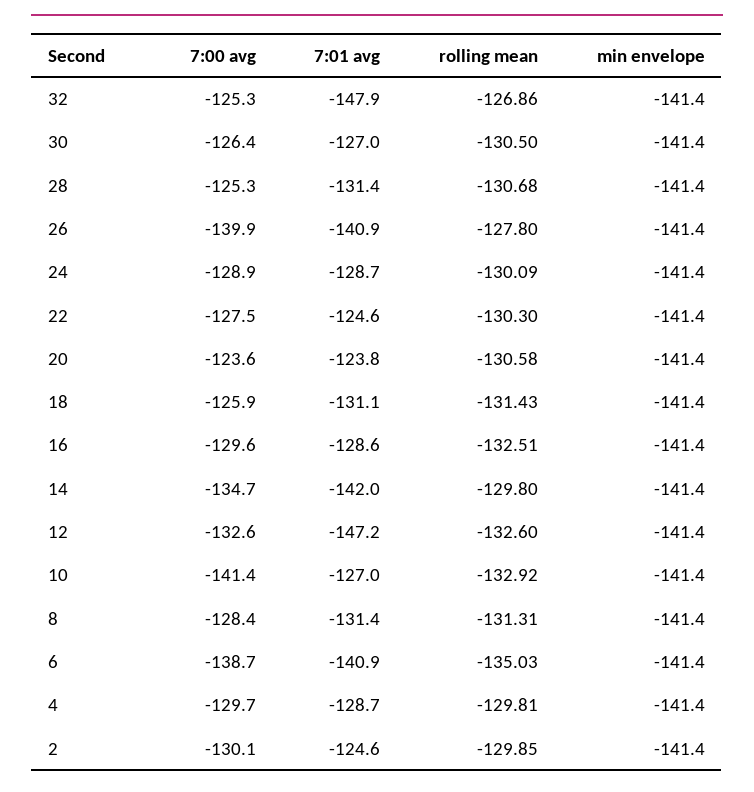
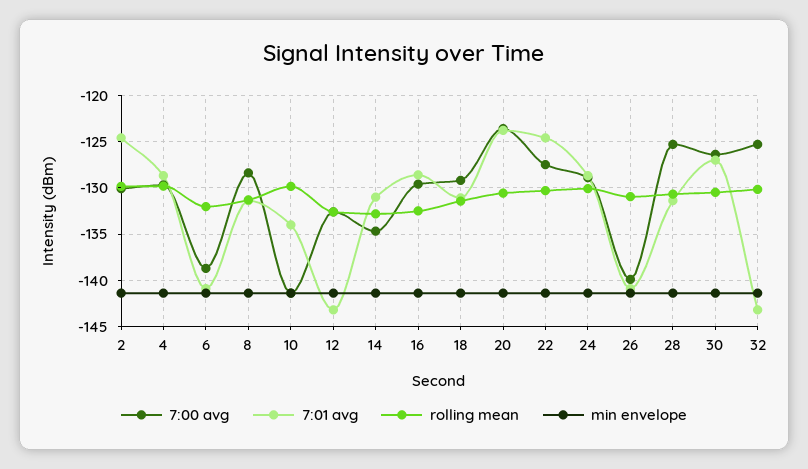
  {
    "7:00 avg": {
      "32": -125.3,
      "30": -126.4,
      "28": -125.3,
      "26": -139.9,
      "24": -128.9,
      "22": -127.5,
      "20": -123.6,
-     "18": -125.9,
+     "18": -129,
      "16": -129.6,
      "14": -134.7,
      "12": -132.6,
      "10": -141.4,
      "8": -128.4,
      "6": -138.7,
      "4": -129.7,
      "2": -130.1
    },
    "7:01 avg": {
-     "32": -147.9,
+     "32": -143,
      "30": -127,
      "28": -131.4,
      "26": -140.9,
      "24": -128.7,
      "22": -124.6,
      "20": -123.8,
      "18": -131.1,
      "16": -128.6,
-     "14": -142,
+     "14": -131,
-     "12": -147.2,
+     "12": -143,
-     "10": -127,
+     "10": -134,
      "8": -131.4,
      "6": -140.9,
      "4": -128.7,
      "2": -124.6
    },
    "rolling mean": {
-     "32": -126.86,
+     "32": -130,
      "30": -130.5,
      "28": -130.68,
-     "26": -127.8,
+     "26": -131,
      "24": -130.09,
      "22": -130.3,
      "20": -130.58,
      "18": -131.43,
      "16": -132.51,
-     "14": -129.8,
+     "14": -133,
      "12": -132.6,
-     "10": -132.92,
+     "10": -130,
      "8": -131.31,
-     "6": -135.03,
+     "6": -132,
      "4": -129.81,
      "2": -129.85
    },
    "min envelope": {
      "32": -141.4,
      "30": -141.4,
      "28": -141.4,
      "26": -141.4,
      "24": -141.4,
      "22": -141.4,
      "20": -141.4,
      "18": -141.4,
      "16": -141.4,
      "14": -141.4,
      "12": -141.4,
      "10": -141.4,
      "8": -141.4,
      "6": -141.4,
      "4": -141.4,
      "2": -141.4
    }
  }

